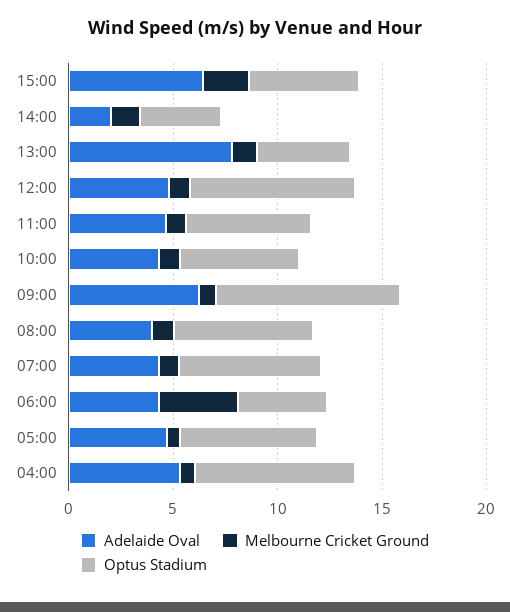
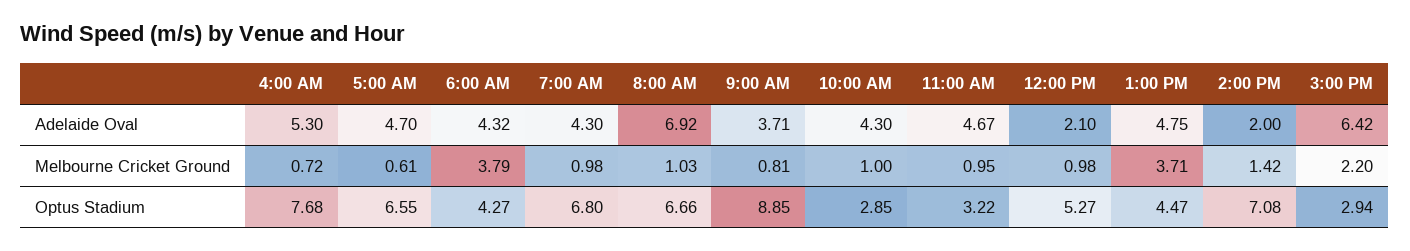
  {
    "Adelaide Oval": {
      "15:00": 6.42,
      "14:00": 2,
-     "13:00": 8,
+     "13:00": 4.75,
-     "12:00": 5,
+     "12:00": 2.1,
      "11:00": 4.67,
      "10:00": 4.3,
-     "09:00": 6,
+     "09:00": 3.71,
-     "08:00": 4,
+     "08:00": 6.92,
      "07:00": 4.3,
      "06:00": 4.32,
      "05:00": 4.7,
      "04:00": 5.3
    },
    "Melbourne Cricket Ground": {
      "15:00": 2.2,
      "14:00": 1.42,
-     "13:00": 1,
+     "13:00": 3.71,
      "12:00": 0.98,
      "11:00": 0.95,
      "10:00": 1,
      "09:00": 0.81,
      "08:00": 1.03,
      "07:00": 0.98,
      "06:00": 3.79,
      "05:00": 0.61,
      "04:00": 0.72
    },
    "Optus Stadium": {
-     "15:00": 5,
+     "15:00": 2.94,
-     "14:00": 4,
+     "14:00": 7.08,
      "13:00": 4.47,
-     "12:00": 8,
+     "12:00": 5.27,
-     "11:00": 6,
+     "11:00": 3.22,
-     "10:00": 6,
+     "10:00": 2.85,
      "09:00": 8.85,
      "08:00": 6.66,
      "07:00": 6.8,
      "06:00": 4.27,
      "05:00": 6.55,
      "04:00": 7.68
    }
  }

